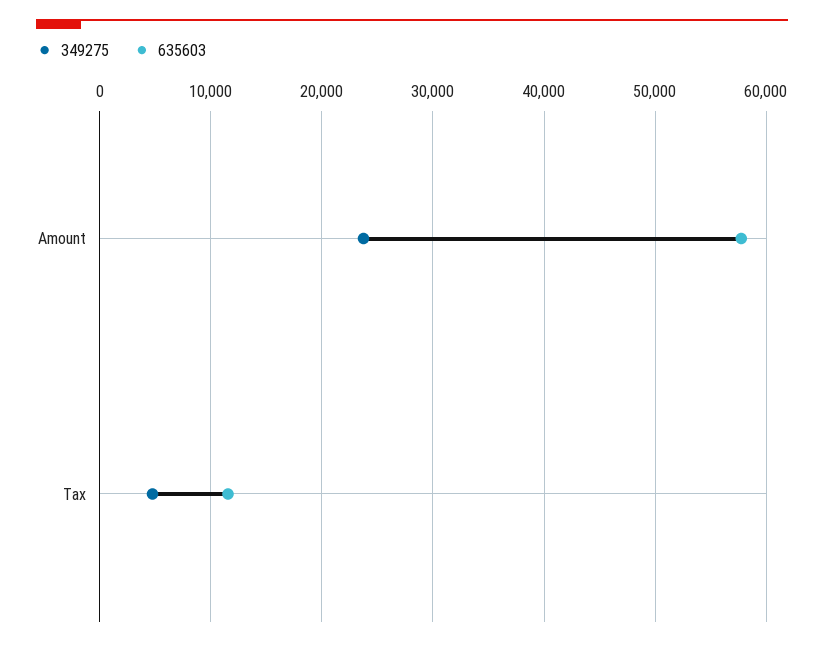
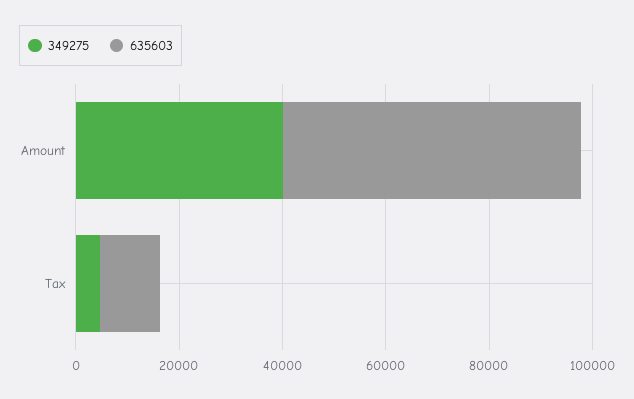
  {
    "349275": {
-     "Amount": 24000,
+     "Amount": 40000,
      "Tax": 5000
    },
    "635603": {
      "Amount": 58000,
      "Tax": 12000
    }
  }

